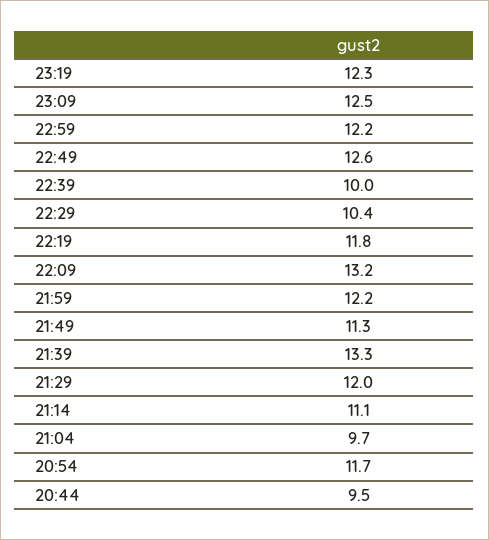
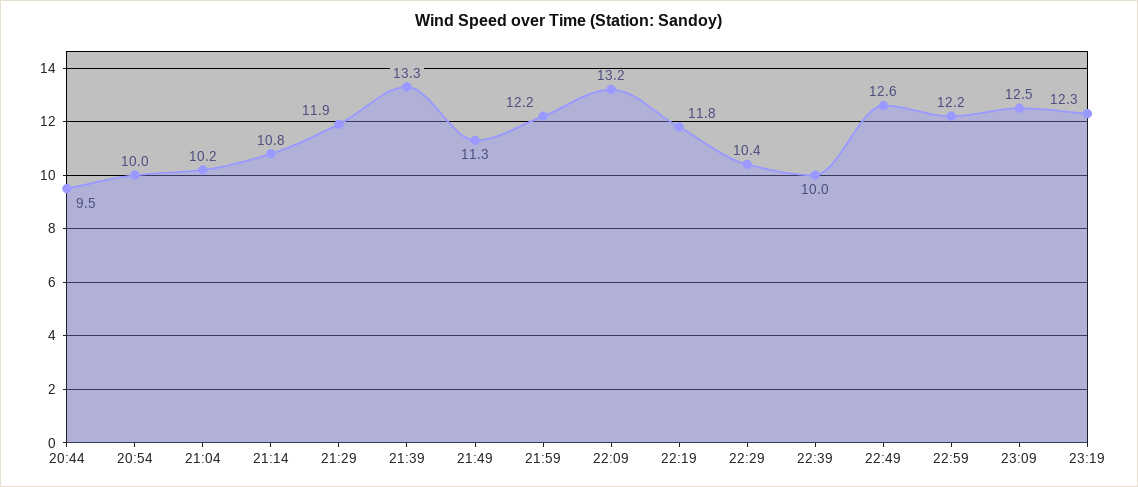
  {
    "23:19": 12.3,
    "23:09": 12.5,
    "22:59": 12.2,
    "22:49": 12.6,
    "22:39": 10,
    "22:29": 10.4,
    "22:19": 11.8,
    "22:09": 13.2,
    "21:59": 12.2,
    "21:49": 11.3,
    "21:39": 13.3,
-   "21:29": 12,
+   "21:29": 11.9,
-   "21:14": 11.1,
+   "21:14": 10.8,
-   "21:04": 9.7,
+   "21:04": 10.2,
-   "20:54": 11.7,
+   "20:54": 10,
    "20:44": 9.5
  }

